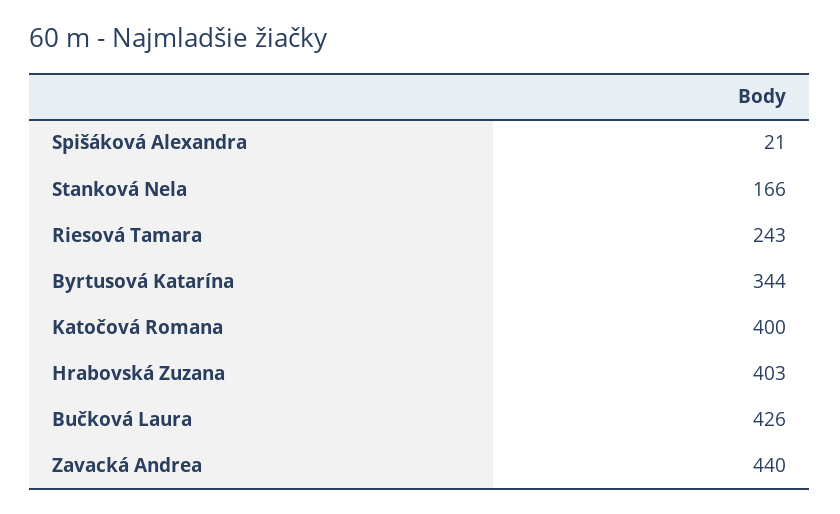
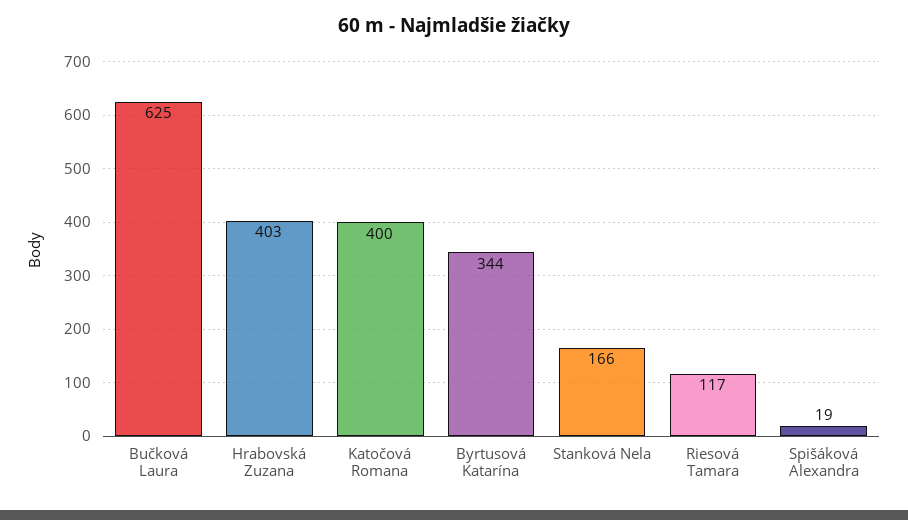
  {
-   "Spišáková Alexandra": 21,
+   "Spišáková Alexandra": 19,
    "Stanková Nela": 166,
-   "Riesová Tamara": 243,
+   "Riesová Tamara": 117,
    "Byrtusová Katarína": 344,
    "Katočová Romana": 400,
    "Hrabovská Zuzana": 403,
-   "Bučková Laura": 426,
+   "Bučková Laura": 625
-   "Zavacká Andrea": 440
  }

